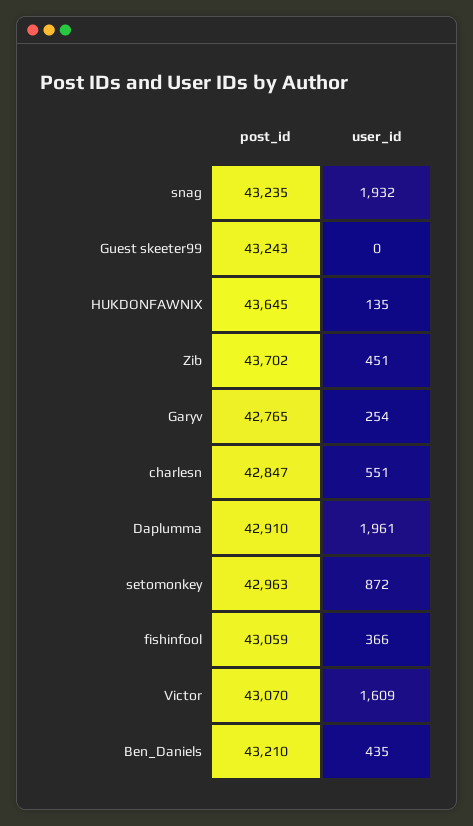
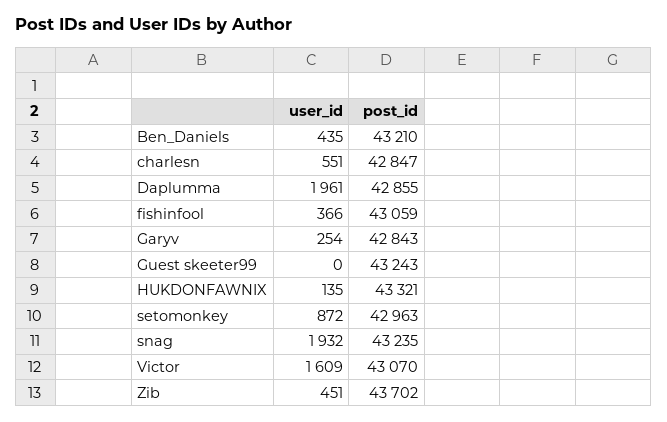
  {
    "post_id": {
      "snag": 43235,
      "Guest skeeter99": 43243,
-     "HUKDONFAWNIX": 43645,
+     "HUKDONFAWNIX": 43321,
      "Zib": 43702,
-     "Garyv": 42765,
+     "Garyv": 42843,
      "charlesn": 42847,
-     "Daplumma": 42910,
+     "Daplumma": 42855,
      "setomonkey": 42963,
      "fishinfool": 43059,
      "Victor": 43070,
      "Ben_Daniels": 43210
    },
    "user_id": {
      "snag": 1932,
      "Guest skeeter99": 0,
      "HUKDONFAWNIX": 135,
      "Zib": 451,
      "Garyv": 254,
      "charlesn": 551,
      "Daplumma": 1961,
      "setomonkey": 872,
      "fishinfool": 366,
      "Victor": 1609,
      "Ben_Daniels": 435
    }
  }

